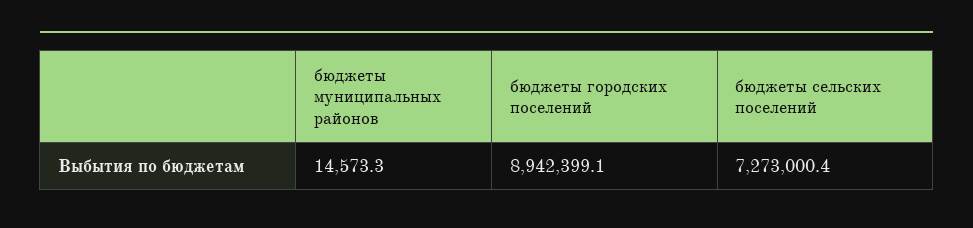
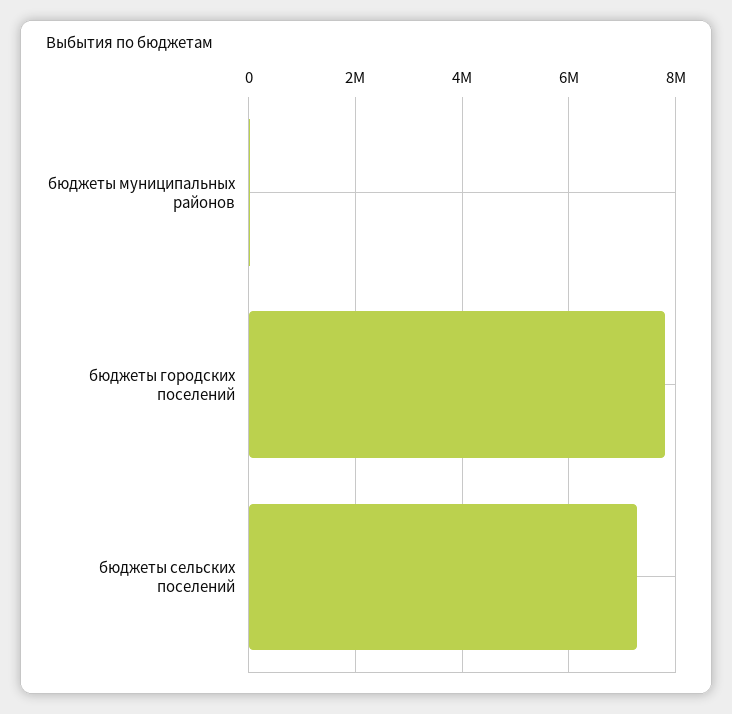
  {
    "бюджеты муниципальных районов": 14573.3,
-   "бюджеты городских поселений": 8942399.1,
+   "бюджеты городских поселений": 7800000,
    "бюджеты сельских поселений": 7273000.4
  }

